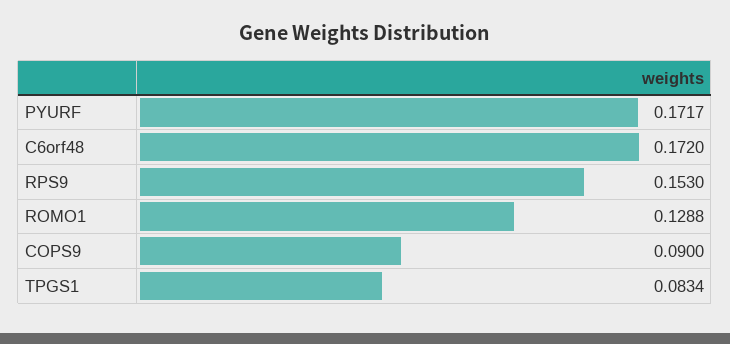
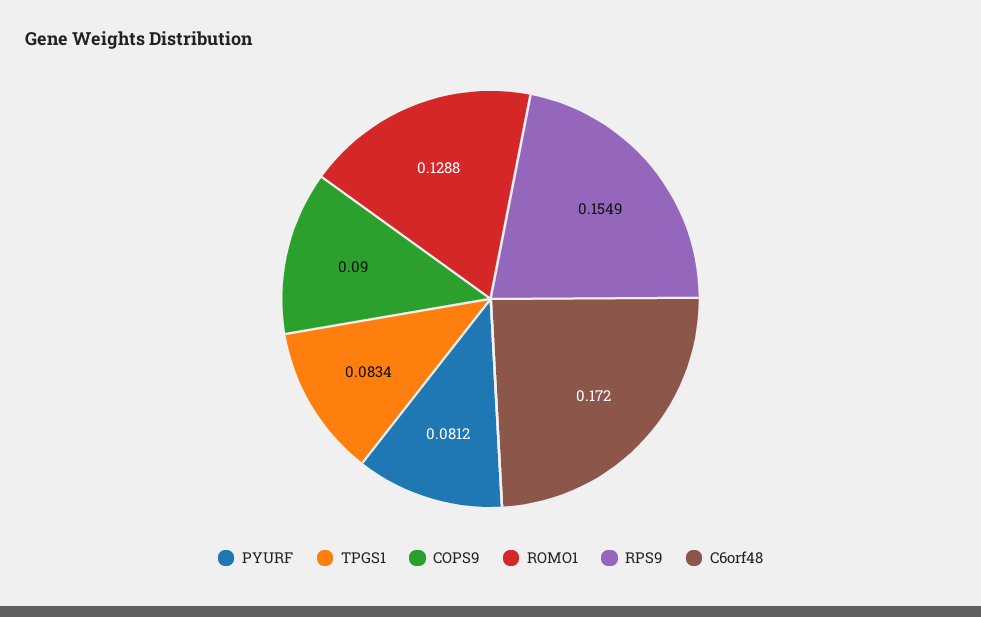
  {
-   "PYURF": 0.1717,
+   "PYURF": 0.0812,
    "C6orf48": 0.172,
-   "RPS9": 0.153,
+   "RPS9": 0.1549,
    "ROMO1": 0.1288,
    "COPS9": 0.09,
    "TPGS1": 0.0834
  }

